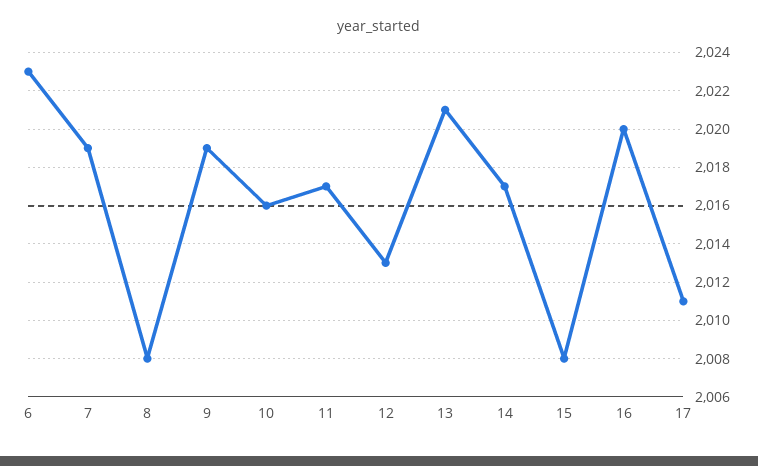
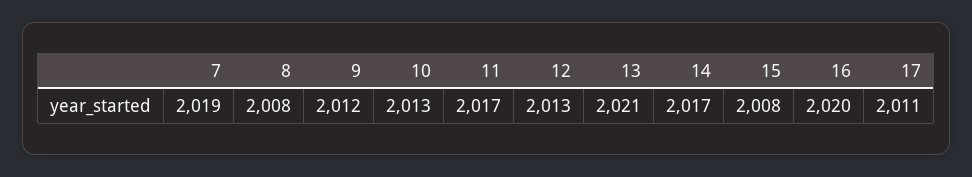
  {
-   "6": 2023,
    "7": 2019,
    "8": 2008,
-   "9": 2019,
+   "9": 2012,
-   "10": 2016,
+   "10": 2013,
    "11": 2017,
    "12": 2013,
    "13": 2021,
    "14": 2017,
    "15": 2008,
    "16": 2020,
    "17": 2011
  }

